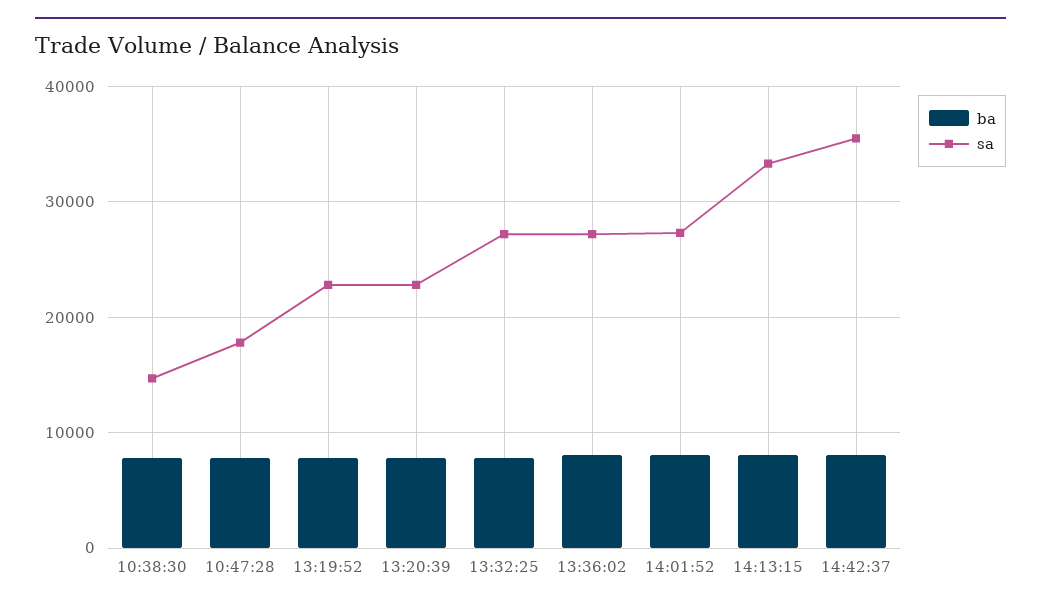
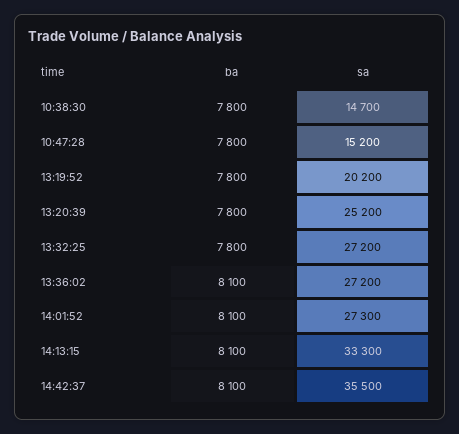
  {
    "ba": {
      "10:38:30": 7800,
      "10:47:28": 7800,
      "13:19:52": 7800,
      "13:20:39": 7800,
      "13:32:25": 7800,
      "13:36:02": 8100,
      "14:01:52": 8100,
      "14:13:15": 8100,
      "14:42:37": 8100
    },
    "sa": {
      "10:38:30": 14700,
-     "10:47:28": 18000,
+     "10:47:28": 15200,
-     "13:19:52": 23000,
+     "13:19:52": 20200,
-     "13:20:39": 23000,
+     "13:20:39": 25200,
      "13:32:25": 27200,
      "13:36:02": 27200,
      "14:01:52": 27300,
      "14:13:15": 33300,
      "14:42:37": 35500
    }
  }

